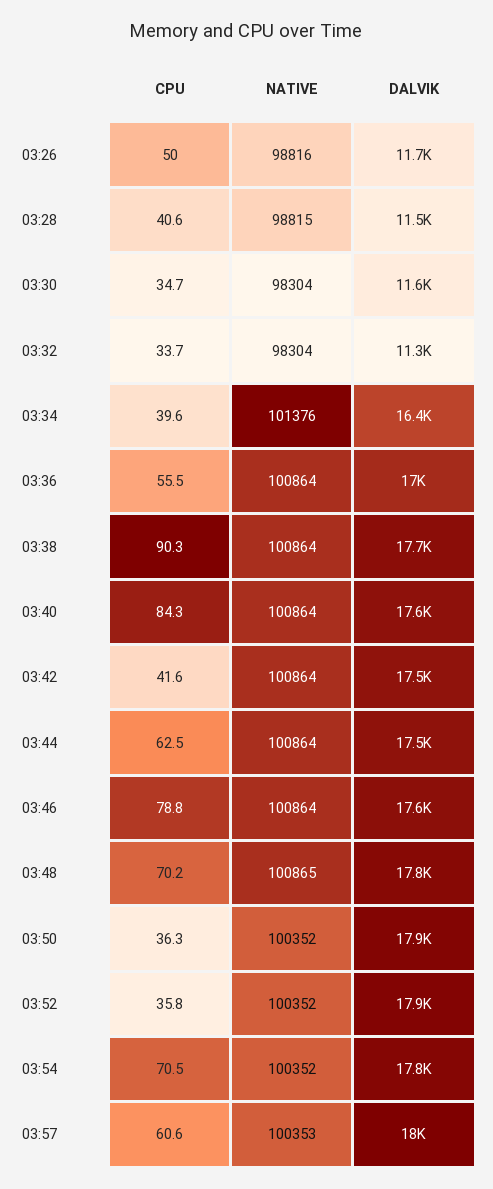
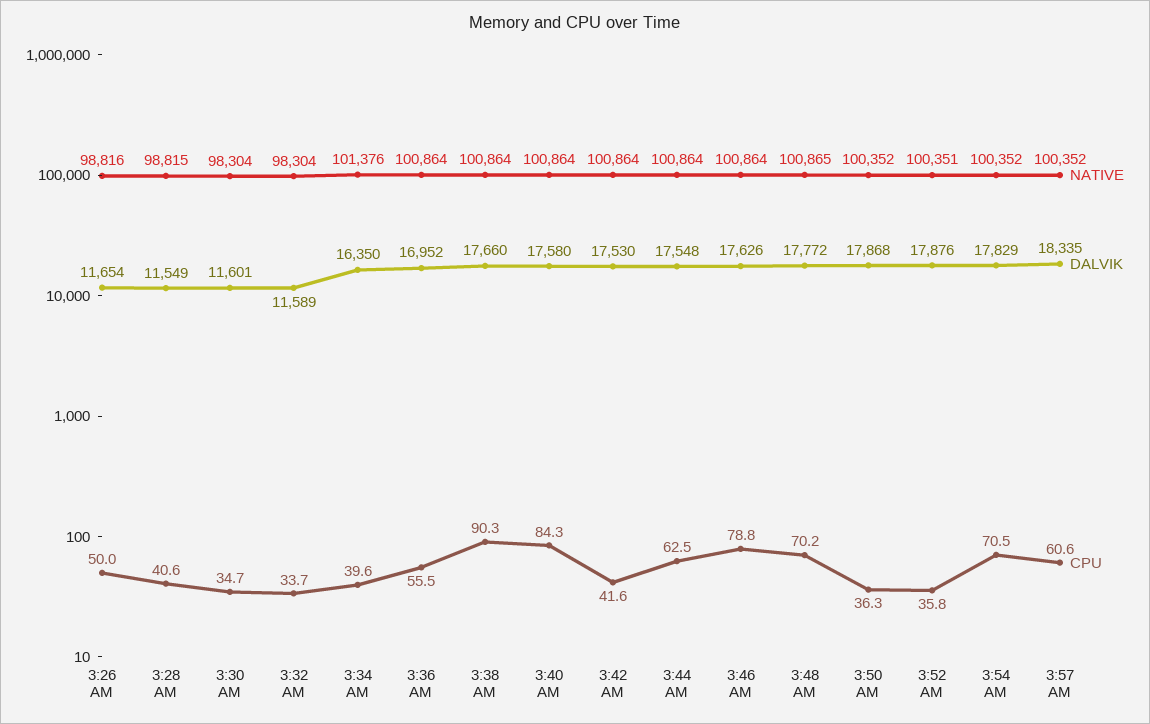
  {
    "CPU": {
      "03:26": 50,
      "03:28": 40.6,
      "03:30": 34.7,
      "03:32": 33.7,
      "03:34": 39.6,
      "03:36": 55.5,
      "03:38": 90.3,
      "03:40": 84.3,
      "03:42": 41.6,
      "03:44": 62.5,
      "03:46": 78.8,
      "03:48": 70.2,
      "03:50": 36.3,
      "03:52": 35.8,
      "03:54": 70.5,
      "03:57": 60.6
    },
    "NATIVE": {
      "03:26": 98816,
      "03:28": 98815,
      "03:30": 98304,
      "03:32": 98304,
      "03:34": 101376,
      "03:36": 100864,
      "03:38": 100864,
      "03:40": 100864,
      "03:42": 100864,
      "03:44": 100864,
      "03:46": 100864,
      "03:48": 100865,
      "03:50": 100352,
-     "03:52": 100352,
+     "03:52": 100351,
      "03:54": 100352,
-     "03:57": 100353
+     "03:57": 100352
    },
    "DALVIK": {
      "03:26": 11654,
      "03:28": 11549,
      "03:30": 11601,
-     "03:32": 11300,
+     "03:32": 11589,
      "03:34": 16350,
      "03:36": 16952,
      "03:38": 17660,
      "03:40": 17580,
      "03:42": 17530,
      "03:44": 17548,
      "03:46": 17626,
      "03:48": 17772,
      "03:50": 17868,
      "03:52": 17876,
      "03:54": 17829,
-     "03:57": 18000
+     "03:57": 18335
    }
  }

